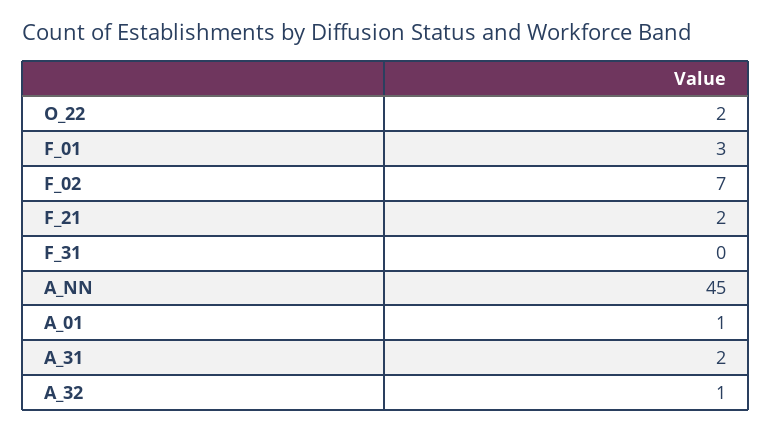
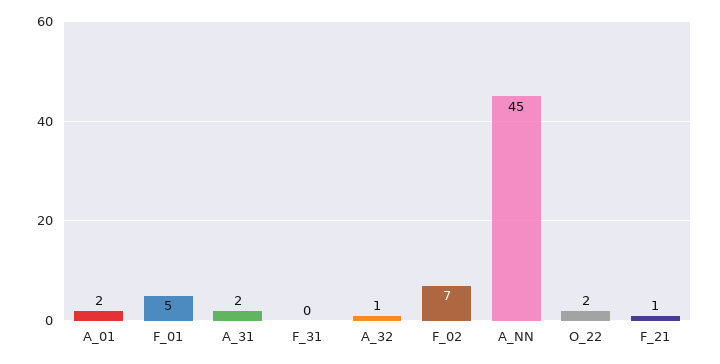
  {
    "O_22": 2,
-   "F_01": 3,
+   "F_01": 5,
    "F_02": 7,
-   "F_21": 2,
+   "F_21": 1,
    "F_31": 0,
    "A_NN": 45,
-   "A_01": 1,
+   "A_01": 2,
    "A_31": 2,
    "A_32": 1
  }

